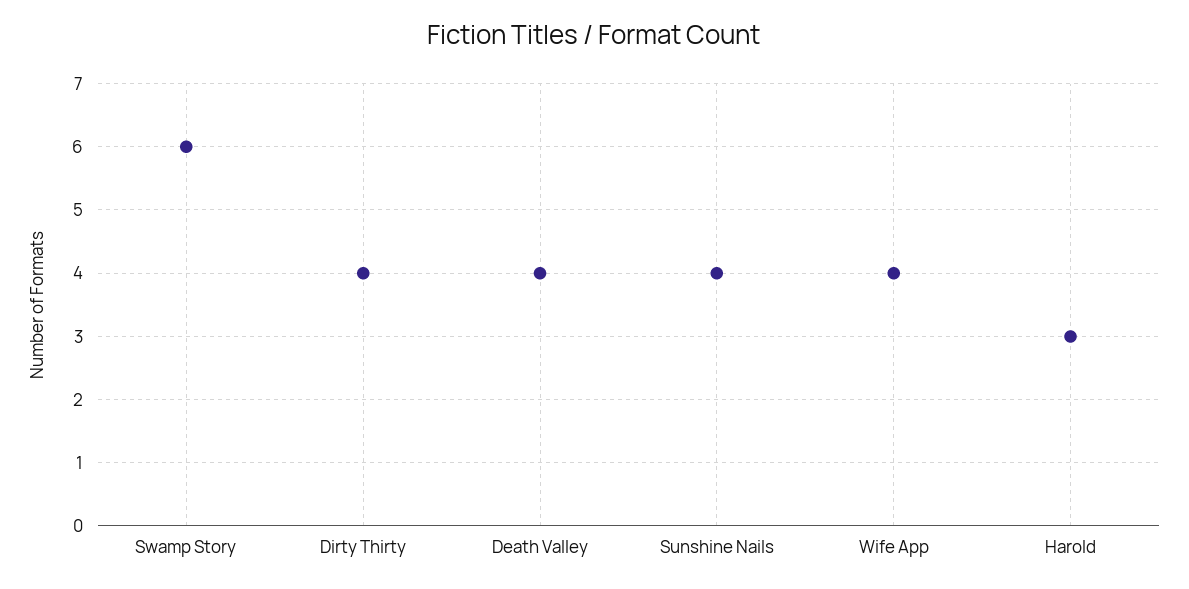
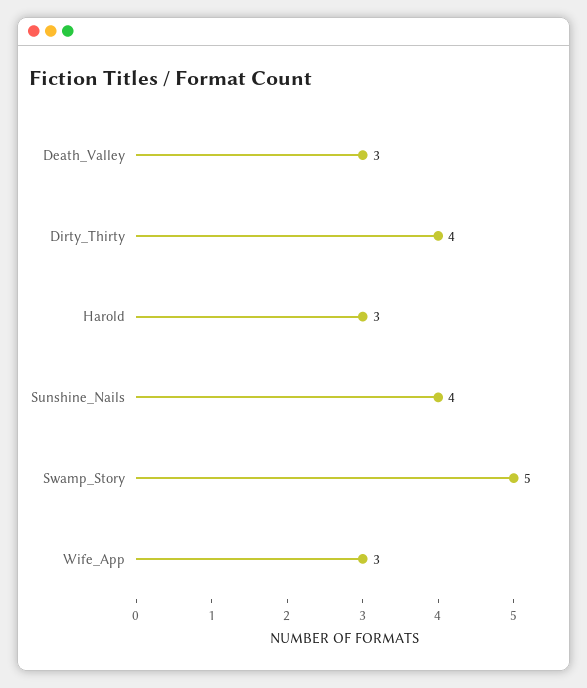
  {
-   "Swamp Story": 6,
+   "Swamp Story": 5,
    "Dirty Thirty": 4,
-   "Death Valley": 4,
+   "Death Valley": 3,
    "Sunshine Nails": 4,
-   "Wife App": 4,
+   "Wife App": 3,
    "Harold": 3
  }

